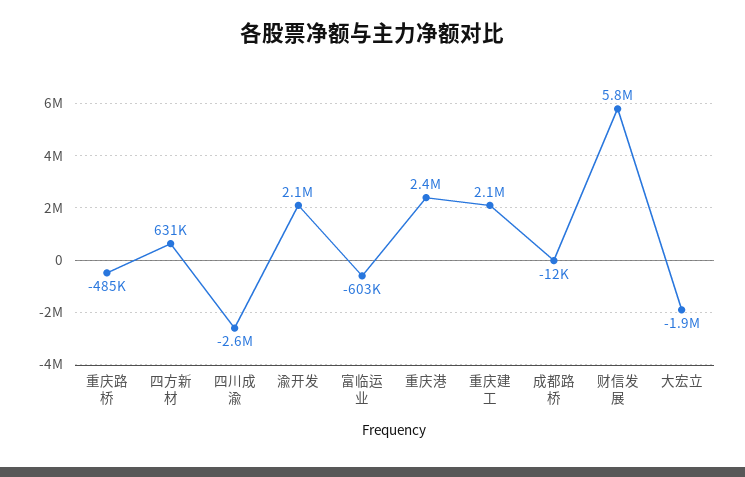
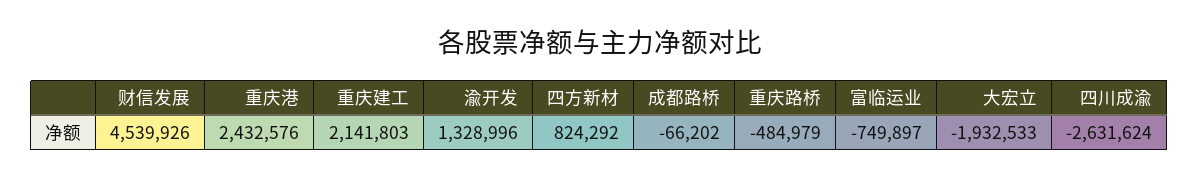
  {
    "重庆路桥": -484979,
-   "四方新材": 631000,
+   "四方新材": 824292,
    "四川成渝": -2631624,
-   "渝开发": 2100000,
+   "渝开发": 1328996,
-   "富临运业": -603000,
+   "富临运业": -749897,
    "重庆港": 2432576,
    "重庆建工": 2141803,
-   "成都路桥": -12000,
+   "成都路桥": -66202,
-   "财信发展": 5800000,
+   "财信发展": 4539926,
    "大宏立": -1932533
  }

